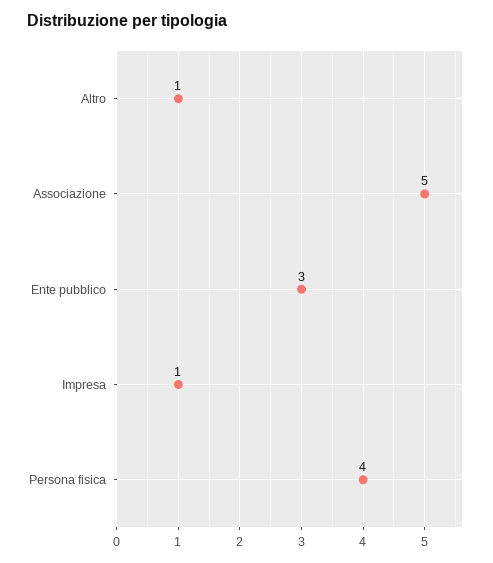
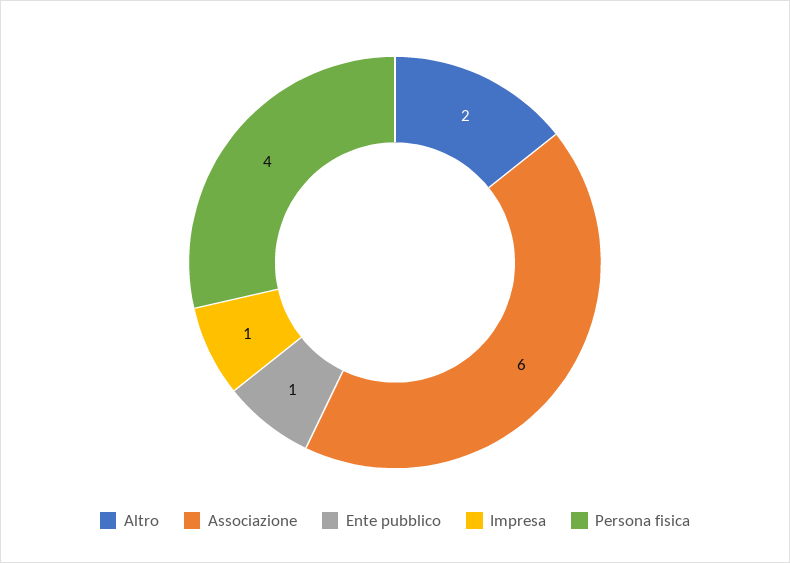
  {
-   "Altro": 1,
+   "Altro": 2,
-   "Associazione": 5,
+   "Associazione": 6,
-   "Ente pubblico": 3,
+   "Ente pubblico": 1,
    "Impresa": 1,
    "Persona fisica": 4
  }

